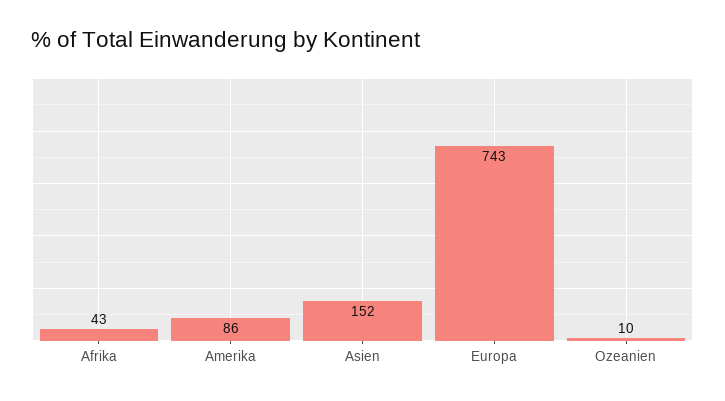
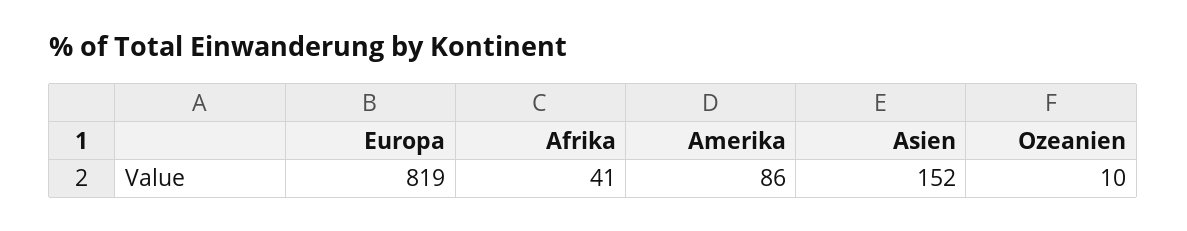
  {
-   "Afrika": 43,
+   "Afrika": 41,
    "Amerika": 86,
    "Asien": 152,
-   "Europa": 743,
+   "Europa": 819,
    "Ozeanien": 10
  }

